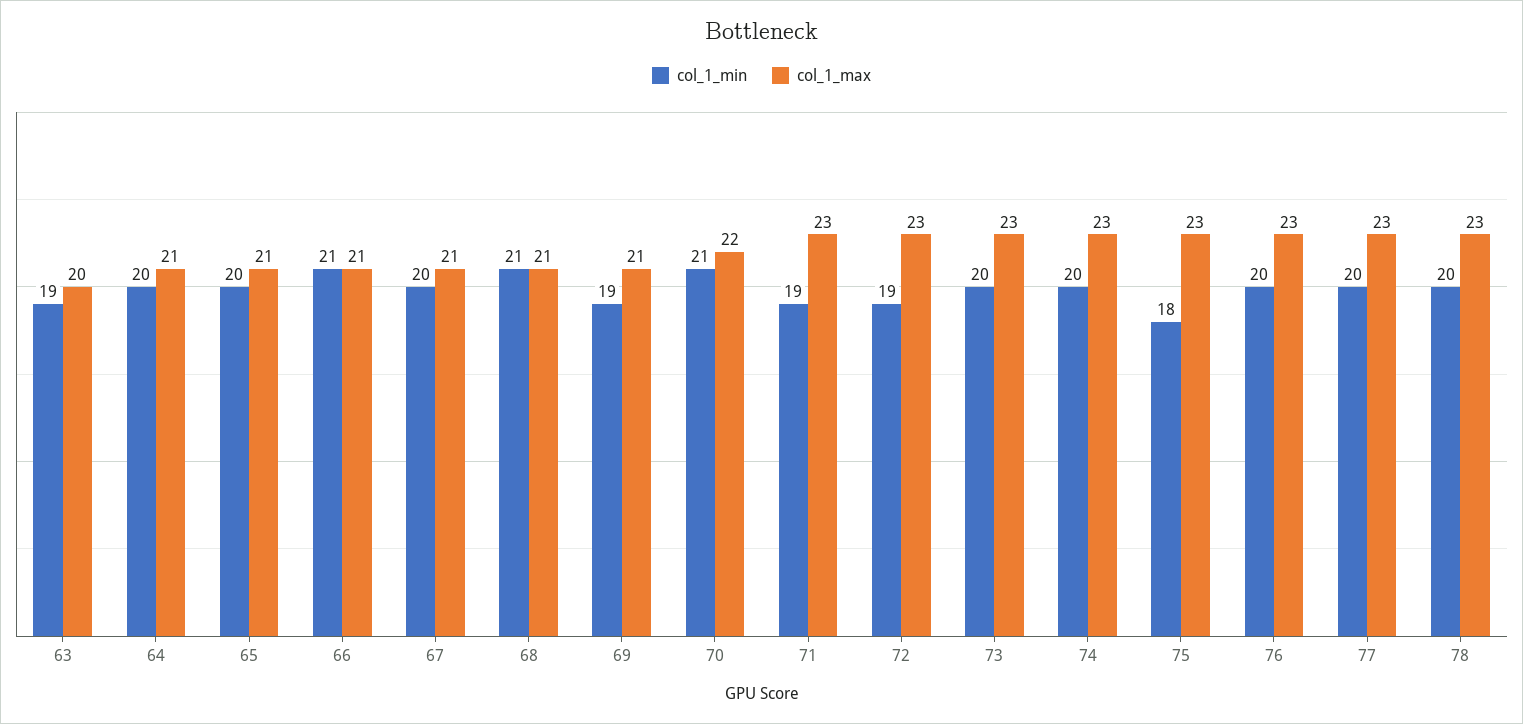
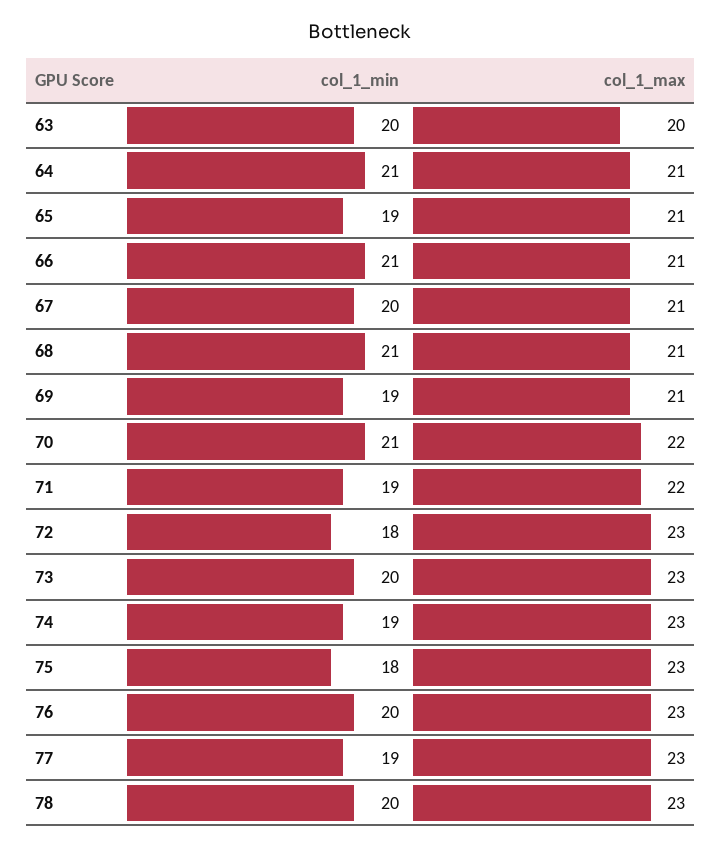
  {
    "col_1_min": {
-     "63": 19,
+     "63": 20,
-     "64": 20,
+     "64": 21,
-     "65": 20,
+     "65": 19,
      "66": 21,
      "67": 20,
      "68": 21,
      "69": 19,
      "70": 21,
      "71": 19,
-     "72": 19,
+     "72": 18,
      "73": 20,
-     "74": 20,
+     "74": 19,
      "75": 18,
      "76": 20,
-     "77": 20,
+     "77": 19,
      "78": 20
    },
    "col_1_max": {
      "63": 20,
      "64": 21,
      "65": 21,
      "66": 21,
      "67": 21,
      "68": 21,
      "69": 21,
      "70": 22,
-     "71": 23,
+     "71": 22,
      "72": 23,
      "73": 23,
      "74": 23,
      "75": 23,
      "76": 23,
      "77": 23,
      "78": 23
    }
  }

